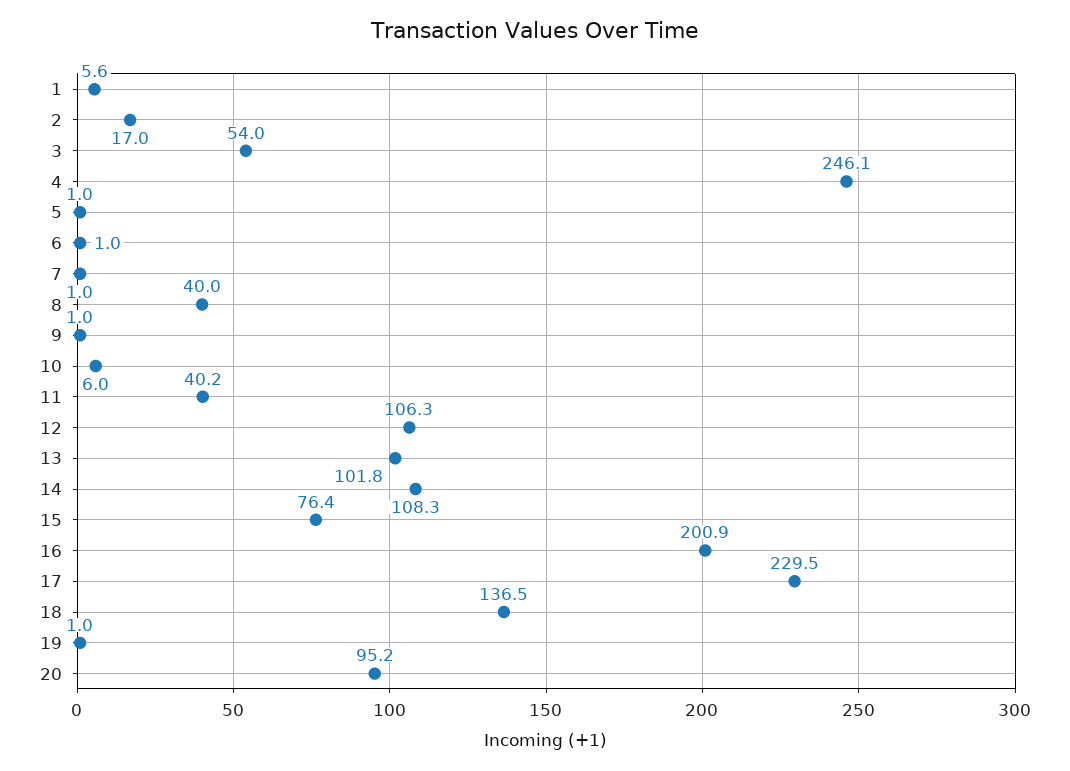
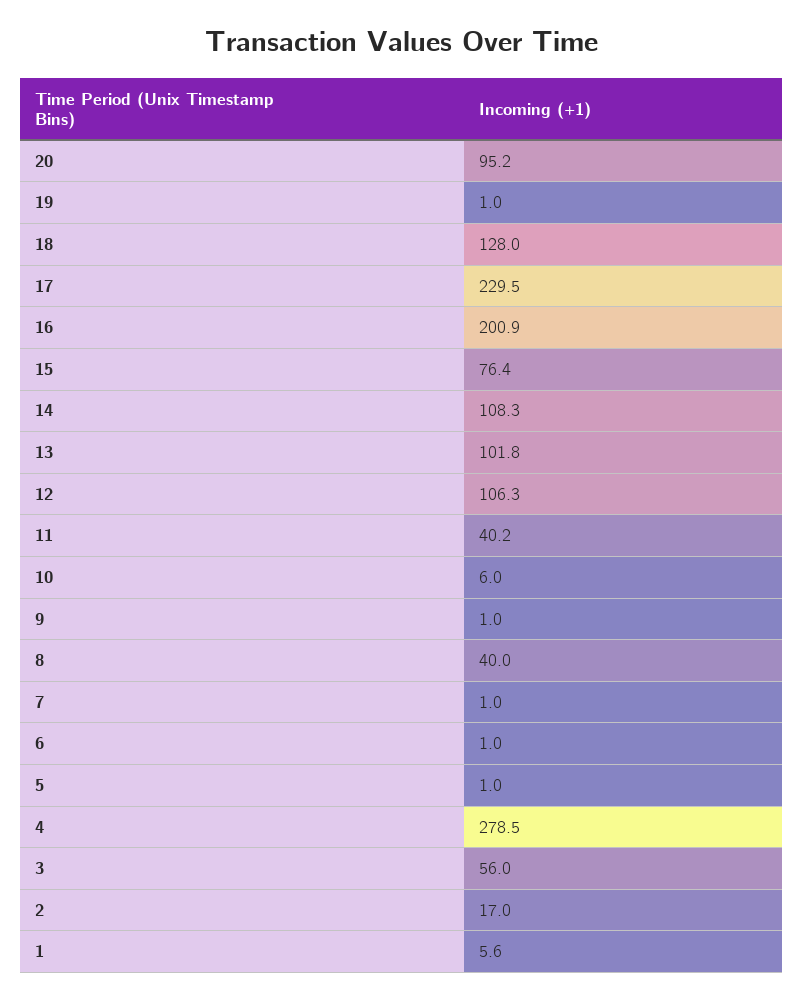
  {
    "1": 5.6,
    "2": 17,
-   "3": 54,
+   "3": 56,
-   "4": 246.1,
+   "4": 278.5,
    "5": 1,
    "6": 1,
    "7": 1,
    "8": 40,
    "9": 1,
    "10": 6,
    "11": 40.2,
    "12": 106.3,
    "13": 101.8,
    "14": 108.3,
    "15": 76.4,
    "16": 200.9,
    "17": 229.5,
-   "18": 136.5,
+   "18": 128,
    "19": 1,
    "20": 95.2
  }

